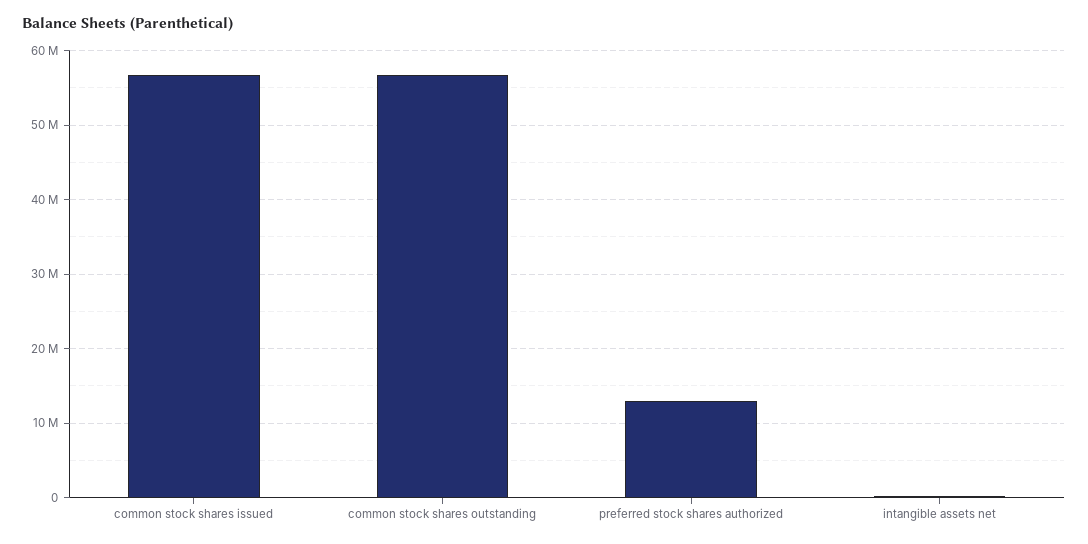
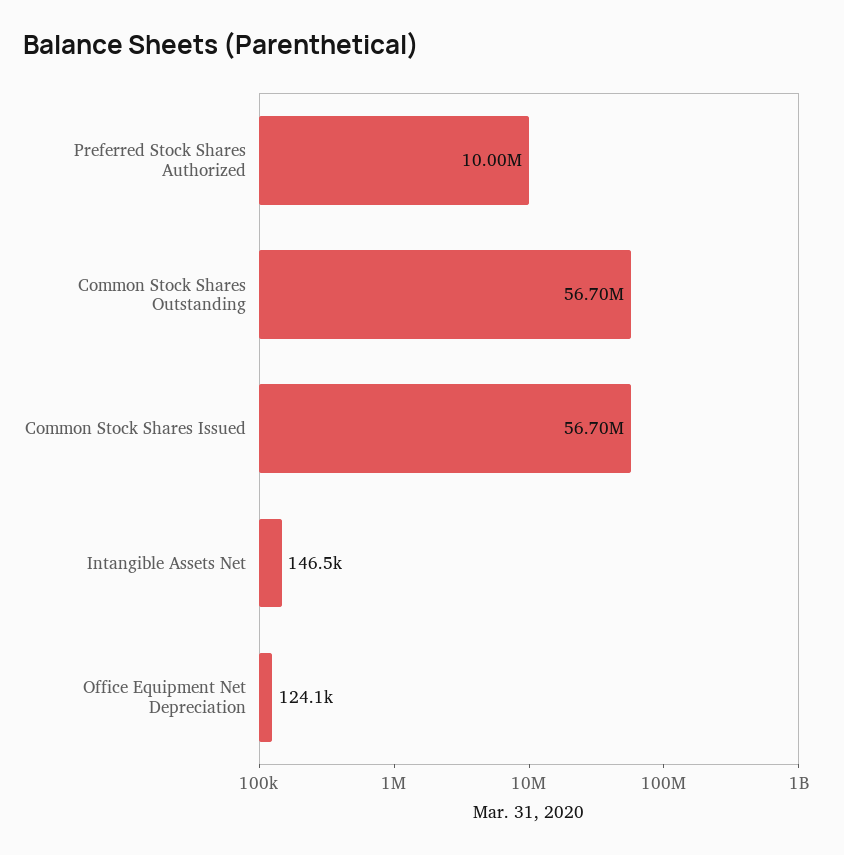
  {
    "common stock shares issued": 56700000,
    "common stock shares outstanding": 56700000,
-   "preferred stock shares authorized": 13000000,
+   "preferred stock shares authorized": 10000000,
-   "intangible assets net": 146500
+   "intangible assets net": 146500,
+   "Office Equipment Net Depreciation": 124100
  }

